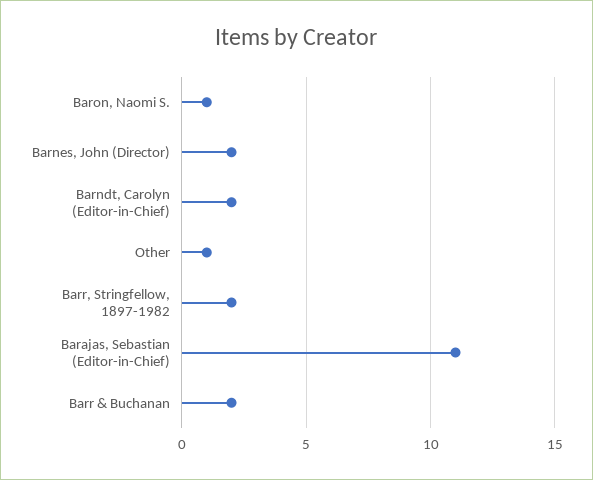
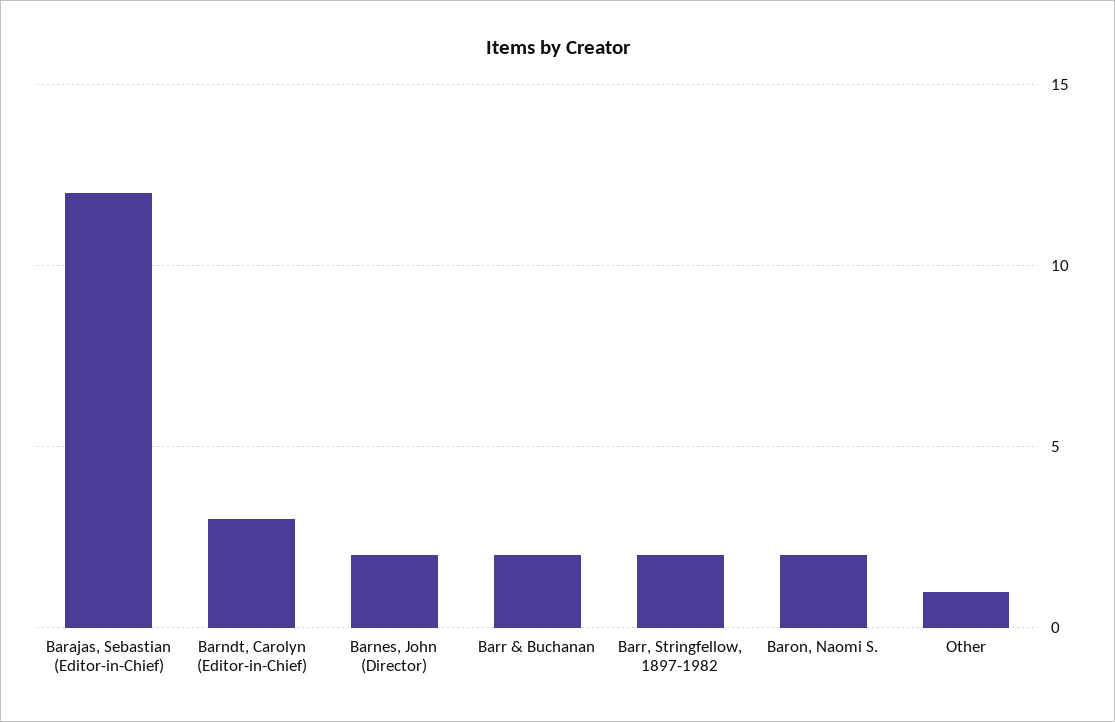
  {
-   "Baron, Naomi S.": 1,
+   "Baron, Naomi S.": 2,
    "Barnes, John (Director)": 2,
-   "Barndt, Carolyn (Editor-in-Chief)": 2,
+   "Barndt, Carolyn (Editor-in-Chief)": 3,
    "Other": 1,
    "Barr, Stringfellow, 1897-1982": 2,
-   "Barajas, Sebastian (Editor-in-Chief)": 11,
+   "Barajas, Sebastian (Editor-in-Chief)": 12,
    "Barr & Buchanan": 2
  }

